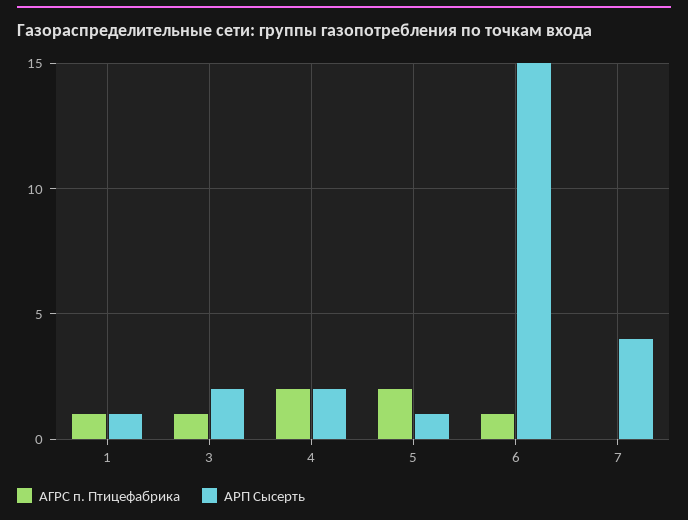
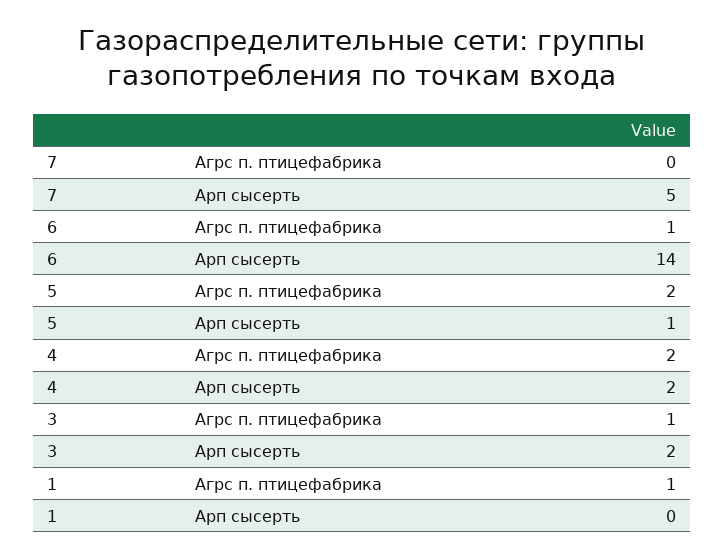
  {
    "АГРС п. Птицефабрика": {
      "1": 1,
      "3": 1,
      "4": 2,
      "5": 2,
      "6": 1,
      "7": 0
    },
    "АРП Сысерть": {
-     "1": 1,
+     "1": 0,
      "3": 2,
      "4": 2,
      "5": 1,
-     "6": 15,
+     "6": 14,
-     "7": 4
+     "7": 5
    }
  }

